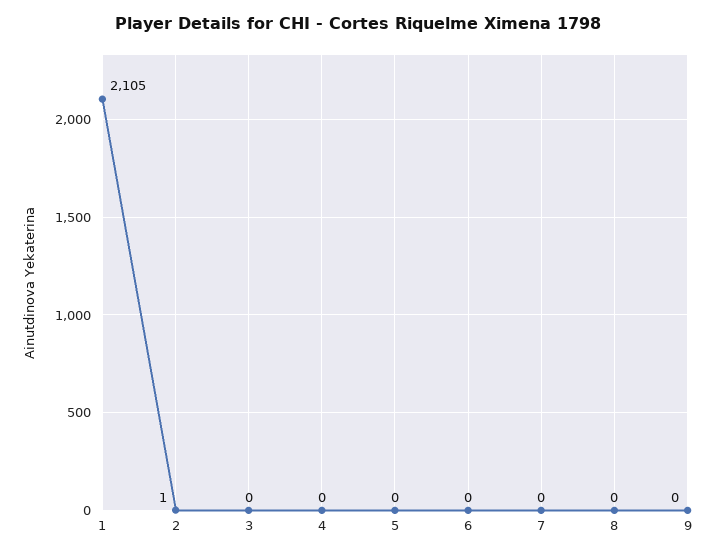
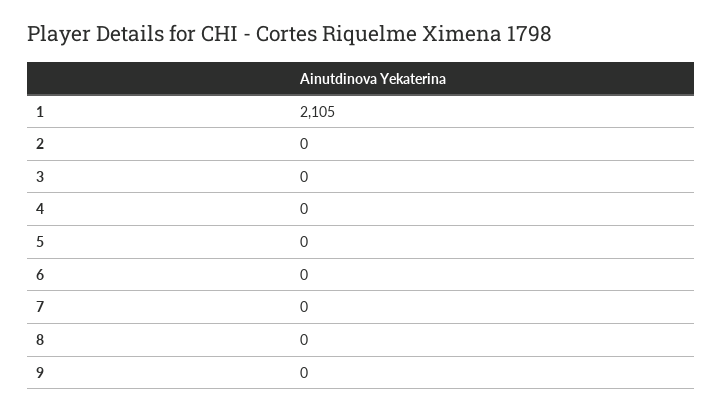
  {
    "1": 2105,
-   "2": 1,
+   "2": 0,
    "3": 0,
    "4": 0,
    "5": 0,
    "6": 0,
    "7": 0,
    "8": 0,
    "9": 0
  }

